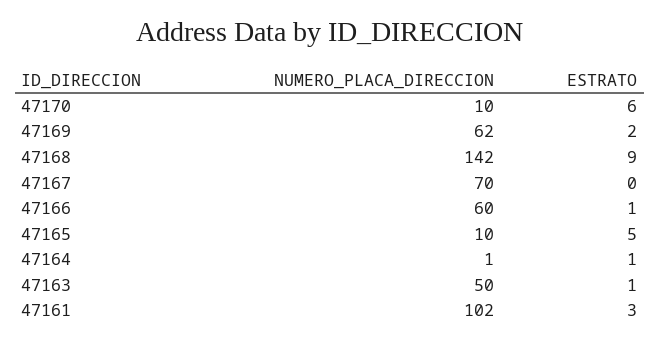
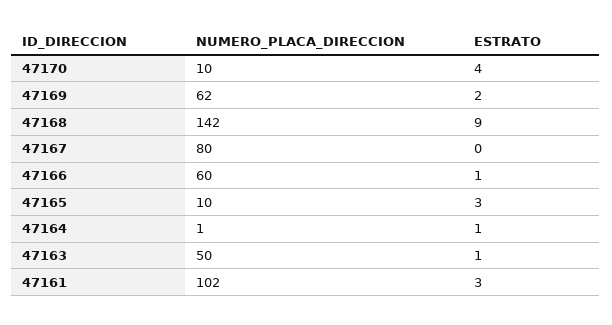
  {
    "NUMERO_PLACA_DIRECCION": {
      "47170": 10,
      "47169": 62,
      "47168": 142,
-     "47167": 70,
+     "47167": 80,
      "47166": 60,
      "47165": 10,
      "47164": 1,
      "47163": 50,
      "47161": 102
    },
    "ESTRATO": {
-     "47170": 6,
+     "47170": 4,
      "47169": 2,
      "47168": 9,
      "47167": 0,
      "47166": 1,
-     "47165": 5,
+     "47165": 3,
      "47164": 1,
      "47163": 1,
      "47161": 3
    }
  }

